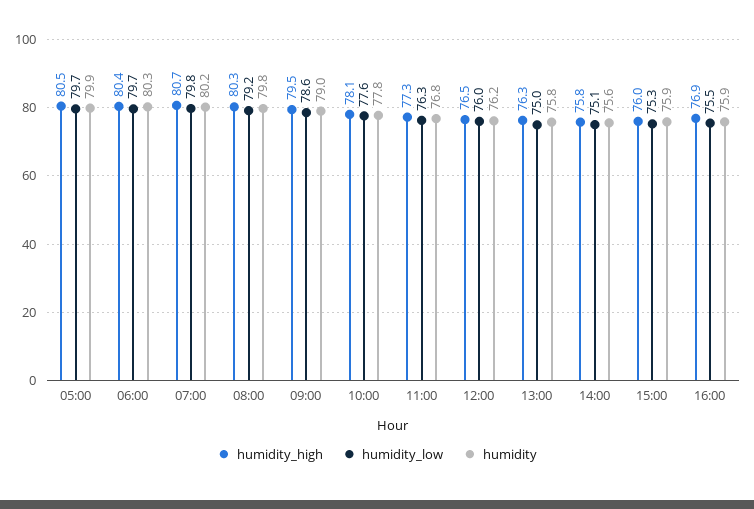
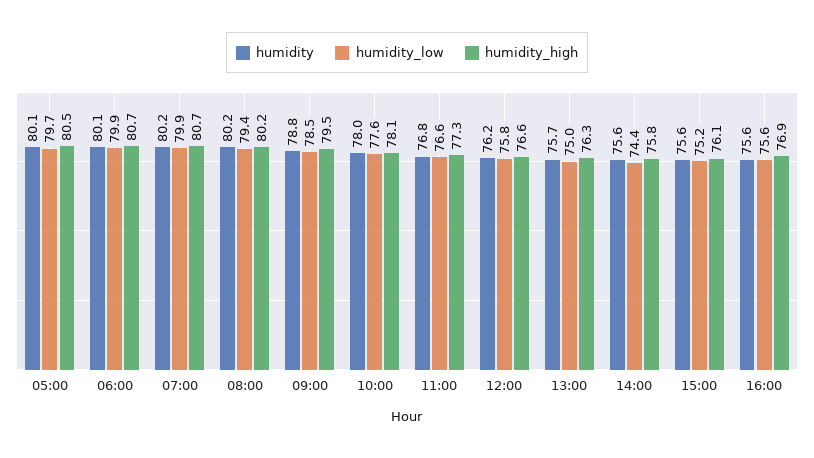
  {
    "humidity_high": {
      "05:00": 80.5,
-     "06:00": 80.4,
+     "06:00": 80.7,
      "07:00": 80.7,
-     "08:00": 80.3,
+     "08:00": 80.2,
      "09:00": 79.5,
      "10:00": 78.1,
      "11:00": 77.3,
-     "12:00": 76.5,
+     "12:00": 76.6,
      "13:00": 76.3,
      "14:00": 75.8,
-     "15:00": 76,
+     "15:00": 76.1,
      "16:00": 76.9
    },
    "humidity_low": {
      "05:00": 79.7,
-     "06:00": 79.7,
+     "06:00": 79.9,
-     "07:00": 79.8,
+     "07:00": 79.9,
-     "08:00": 79.2,
+     "08:00": 79.4,
-     "09:00": 78.6,
+     "09:00": 78.5,
      "10:00": 77.6,
-     "11:00": 76.3,
+     "11:00": 76.6,
-     "12:00": 76,
+     "12:00": 75.8,
      "13:00": 75,
-     "14:00": 75.1,
+     "14:00": 74.4,
-     "15:00": 75.3,
+     "15:00": 75.2,
-     "16:00": 75.5
+     "16:00": 75.6
    },
    "humidity": {
-     "05:00": 79.9,
+     "05:00": 80.1,
-     "06:00": 80.3,
+     "06:00": 80.1,
      "07:00": 80.2,
-     "08:00": 79.8,
+     "08:00": 80.2,
-     "09:00": 79,
+     "09:00": 78.8,
-     "10:00": 77.8,
+     "10:00": 78,
      "11:00": 76.8,
      "12:00": 76.2,
-     "13:00": 75.8,
+     "13:00": 75.7,
      "14:00": 75.6,
-     "15:00": 75.9,
+     "15:00": 75.6,
-     "16:00": 75.9
+     "16:00": 75.6
    }
  }

